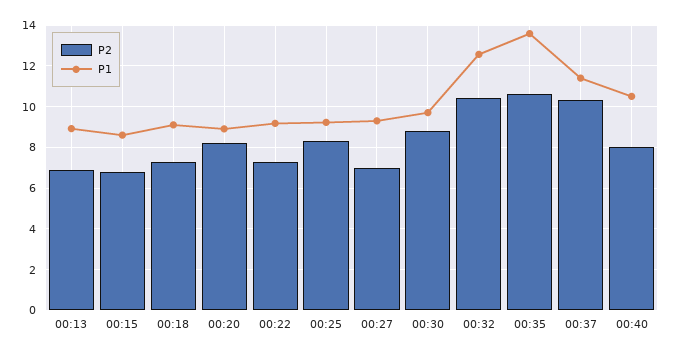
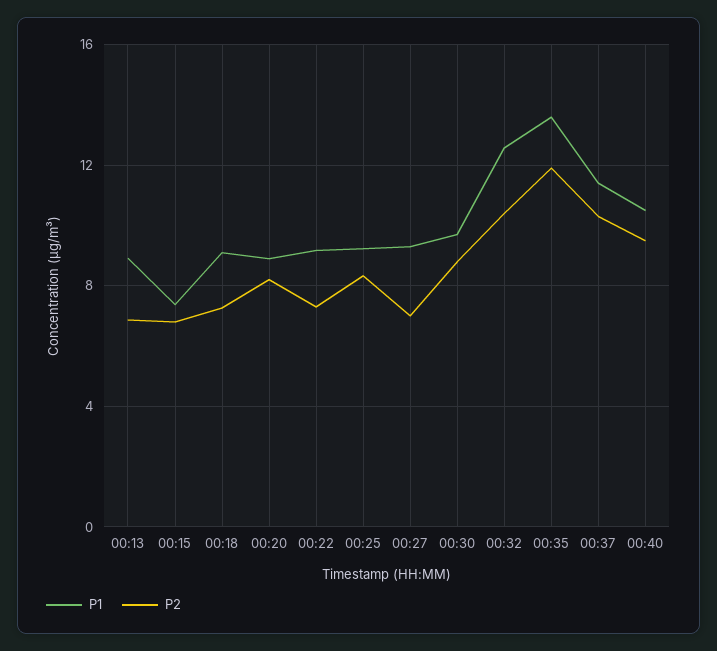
  {
    "P2": {
      "00:13": 7,
      "00:15": 7,
      "00:18": 7.5,
      "00:20": 8,
      "00:22": 7.5,
      "00:25": 8.5,
      "00:27": 7,
      "00:30": 9,
      "00:32": 10.5,
-     "00:35": 10.5,
+     "00:35": 12,
      "00:37": 10.5,
-     "00:40": 8
+     "00:40": 9.5
    },
    "P1": {
      "00:13": 9,
-     "00:15": 8.5,
+     "00:15": 7.5,
      "00:18": 9,
      "00:20": 9,
      "00:22": 9,
      "00:25": 9,
      "00:27": 9.5,
      "00:30": 9.5,
      "00:32": 12.5,
      "00:35": 13.5,
      "00:37": 11.5,
      "00:40": 10.5
    }
  }

